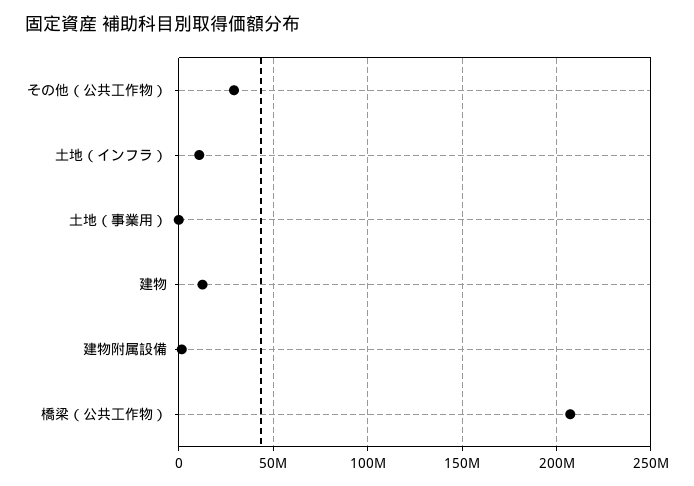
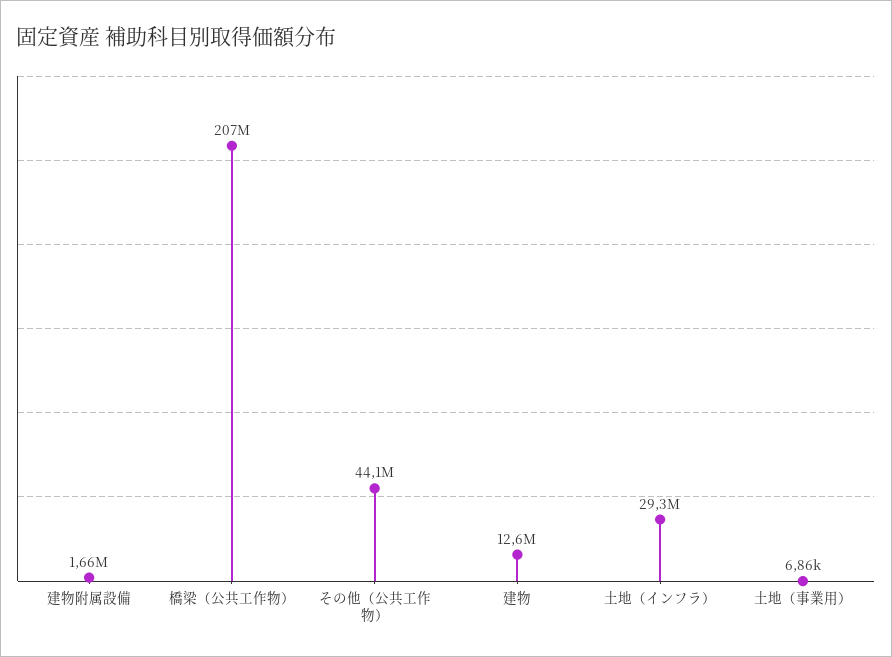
  {
-   "その他（公共工作物）": 30000000,
+   "その他（公共工作物）": 44100000,
-   "土地（インフラ）": 10000000,
+   "土地（インフラ）": 29300000,
    "土地（事業用）": 6860,
    "建物": 12600000,
    "建物附属設備": 1660000,
    "橋梁（公共工作物）": 207000000
  }

